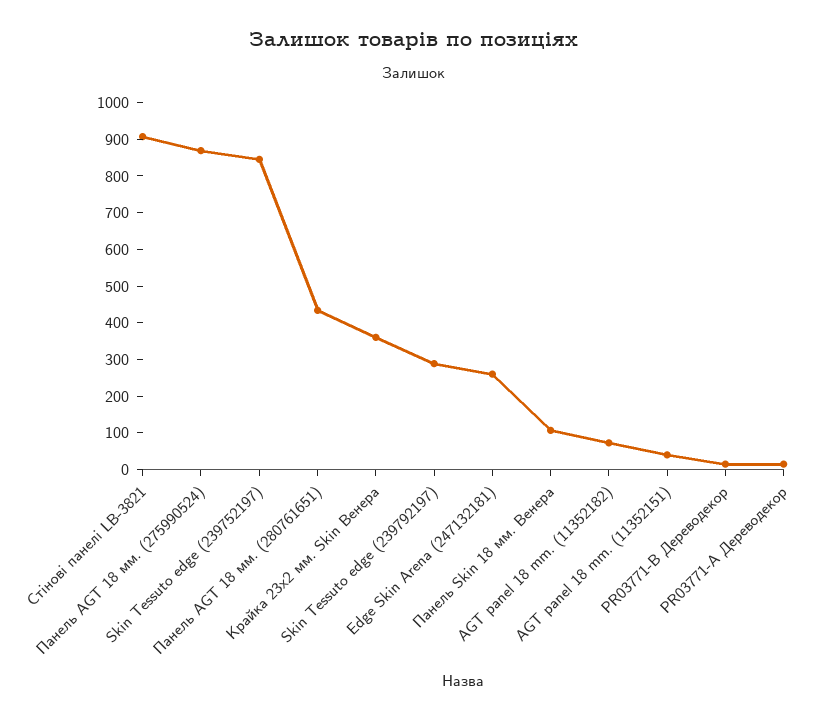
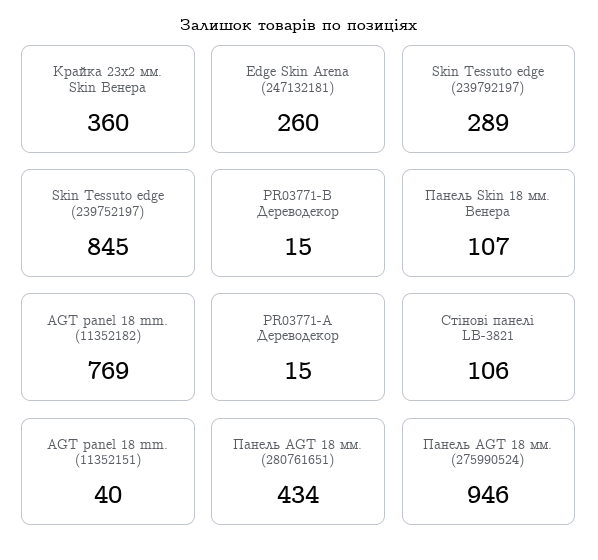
  {
-   "Стінові панелі LB-3821": 900,
+   "Стінові панелі LB-3821": 106,
-   "Панель AGT 18 мм. (275990524)": 875,
+   "Панель AGT 18 мм. (275990524)": 946,
    "Skin Tessuto edge (239752197)": 845,
    "Панель AGT 18 мм. (280761651)": 434,
    "Крайка 23x2 мм. Skin Венера": 360,
    "Skin Tessuto edge (239792197)": 289,
    "Edge Skin Arena (247132181)": 260,
    "Панель Skin 18 мм. Венера": 107,
-   "AGT panel 18 mm. (11352182)": 75,
+   "AGT panel 18 mm. (11352182)": 769,
    "AGT panel 18 mm. (11352151)": 40,
    "PR03771-B Дереводекор": 15,
    "PR03771-А Дереводекор": 15
  }

